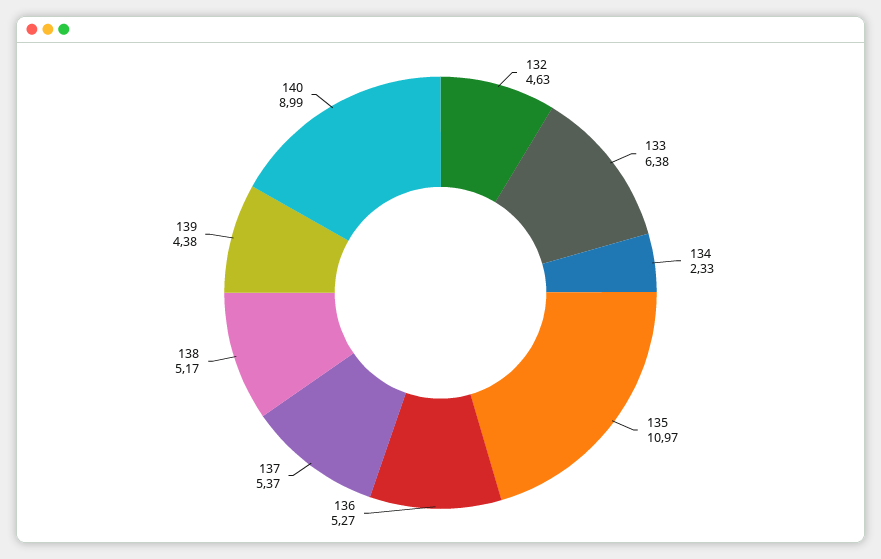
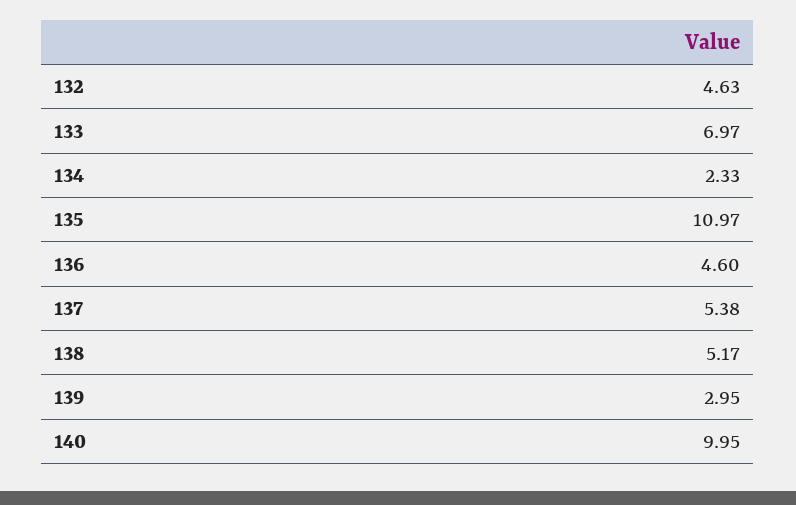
  {
    "132": 4.63,
-   "133": 6.38,
+   "133": 6.97,
    "134": 2.33,
    "135": 10.97,
-   "136": 5.27,
+   "136": 4.6,
-   "137": 5.37,
+   "137": 5.38,
    "138": 5.17,
-   "139": 4.38,
+   "139": 2.95,
-   "140": 8.99
+   "140": 9.95
  }

